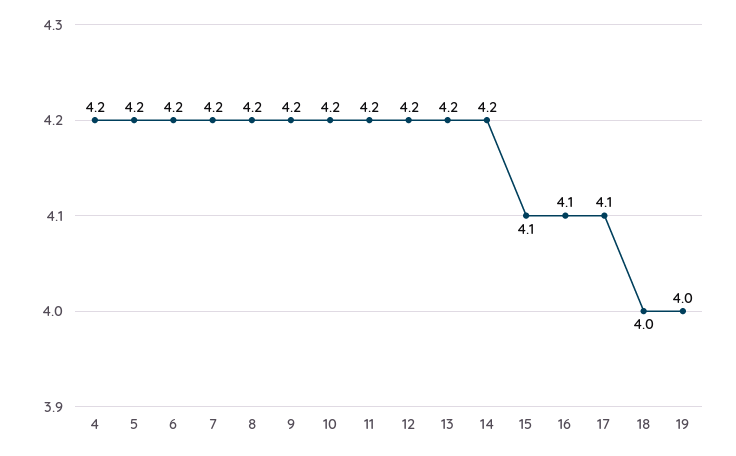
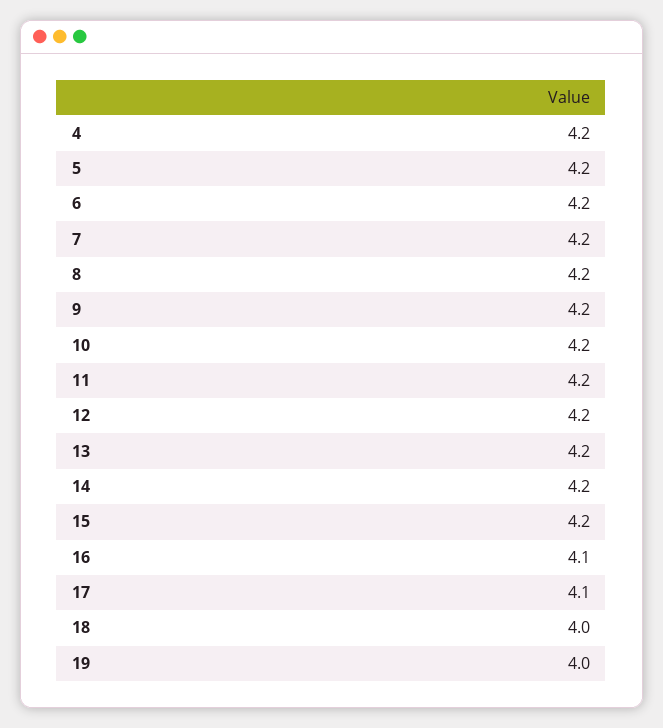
  {
    "4": 4.2,
    "5": 4.2,
    "6": 4.2,
    "7": 4.2,
    "8": 4.2,
    "9": 4.2,
    "10": 4.2,
    "11": 4.2,
    "12": 4.2,
    "13": 4.2,
    "14": 4.2,
-   "15": 4.1,
+   "15": 4.2,
    "16": 4.1,
    "17": 4.1,
    "18": 4,
    "19": 4
  }

